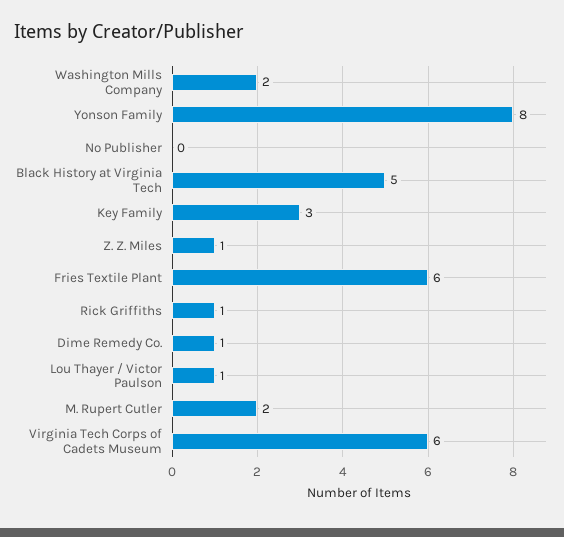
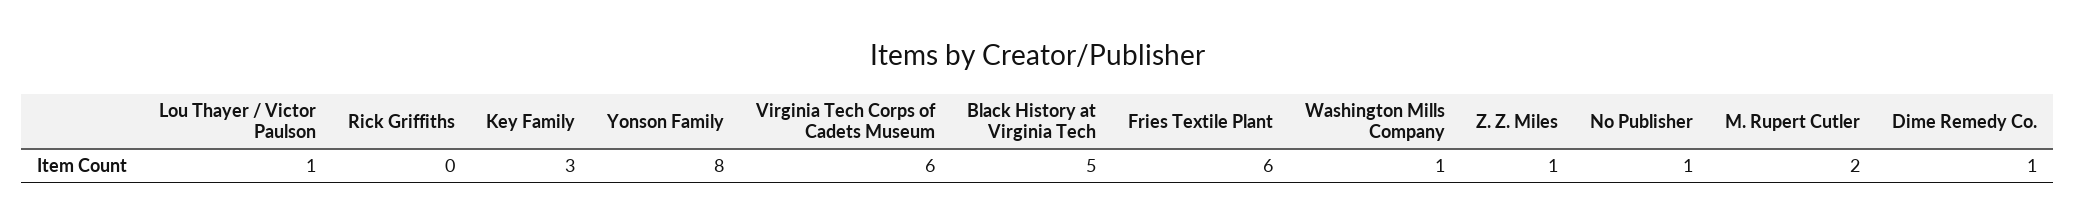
  {
-   "Washington Mills Company": 2,
+   "Washington Mills Company": 1,
    "Yonson Family": 8,
-   "No Publisher": 0,
+   "No Publisher": 1,
    "Black History at Virginia Tech": 5,
    "Key Family": 3,
    "Z. Z. Miles": 1,
    "Fries Textile Plant": 6,
-   "Rick Griffiths": 1,
+   "Rick Griffiths": 0,
    "Dime Remedy Co.": 1,
    "Lou Thayer / Victor Paulson": 1,
    "M. Rupert Cutler": 2,
    "Virginia Tech Corps of Cadets Museum": 6
  }

